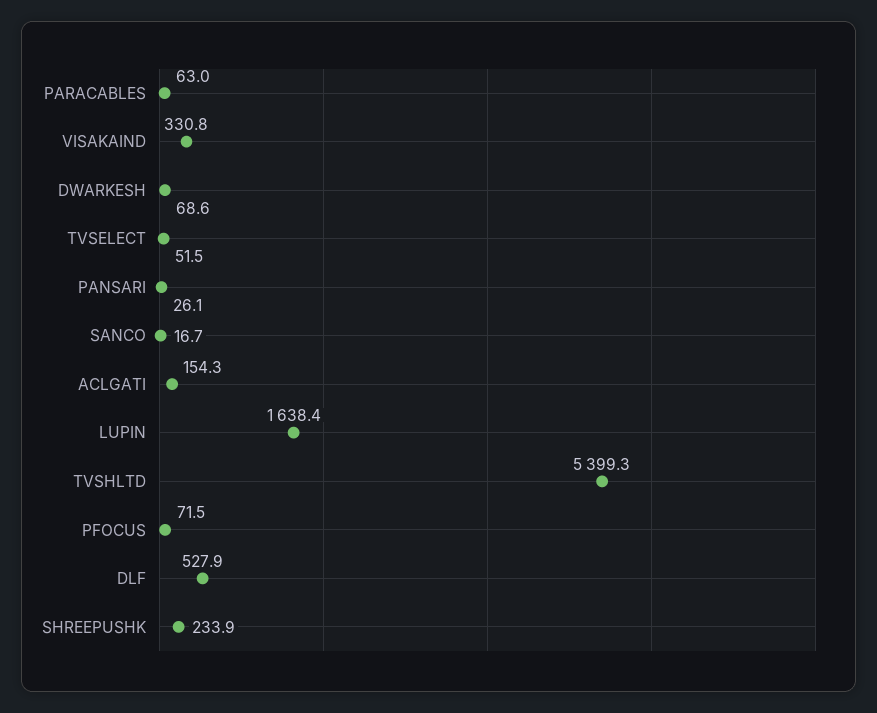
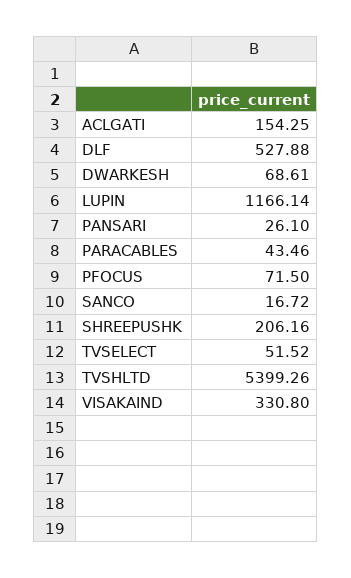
  {
-   "PARACABLES": 63,
+   "PARACABLES": 43.46,
    "VISAKAIND": 330.8,
    "DWARKESH": 68.61,
    "TVSELECT": 51.52,
    "PANSARI": 26.1,
    "SANCO": 16.72,
    "ACLGATI": 154.25,
-   "LUPIN": 1638.4,
+   "LUPIN": 1166.14,
    "TVSHLTD": 5399.26,
    "PFOCUS": 71.5,
    "DLF": 527.88,
-   "SHREEPUSHK": 233.9
+   "SHREEPUSHK": 206.16
  }

